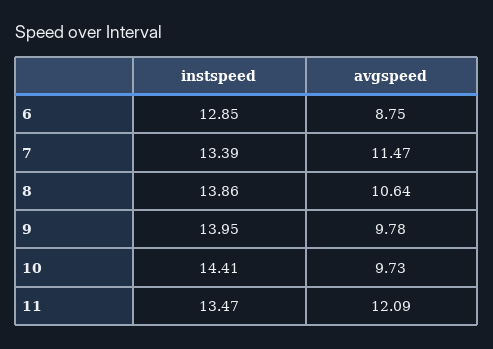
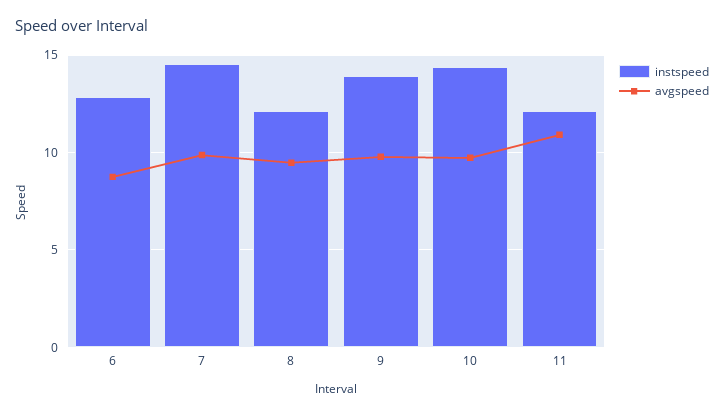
  {
    "instspeed": {
      "6": 12.85,
-     "7": 13.39,
+     "7": 14.5,
-     "8": 13.86,
+     "8": 12,
      "9": 13.95,
      "10": 14.41,
-     "11": 13.47
+     "11": 12
    },
    "avgspeed": {
      "6": 8.75,
-     "7": 11.47,
+     "7": 10,
-     "8": 10.64,
+     "8": 9.5,
      "9": 9.78,
      "10": 9.73,
-     "11": 12.09
+     "11": 11
    }
  }

